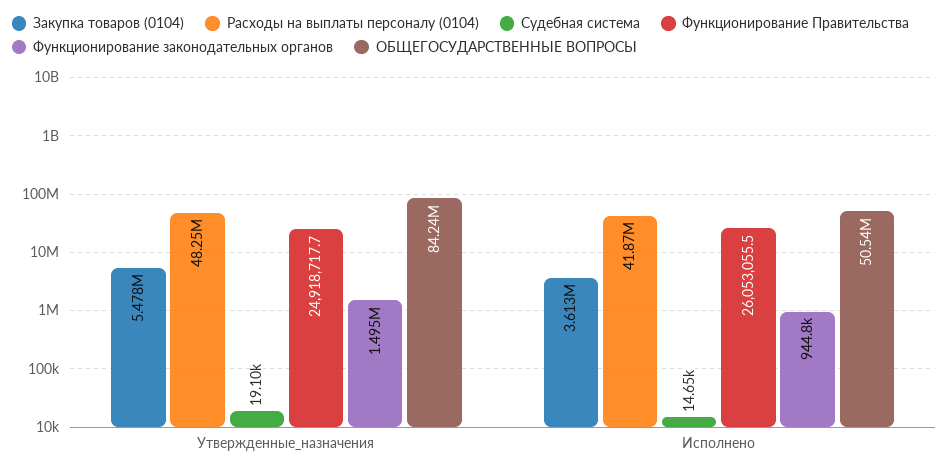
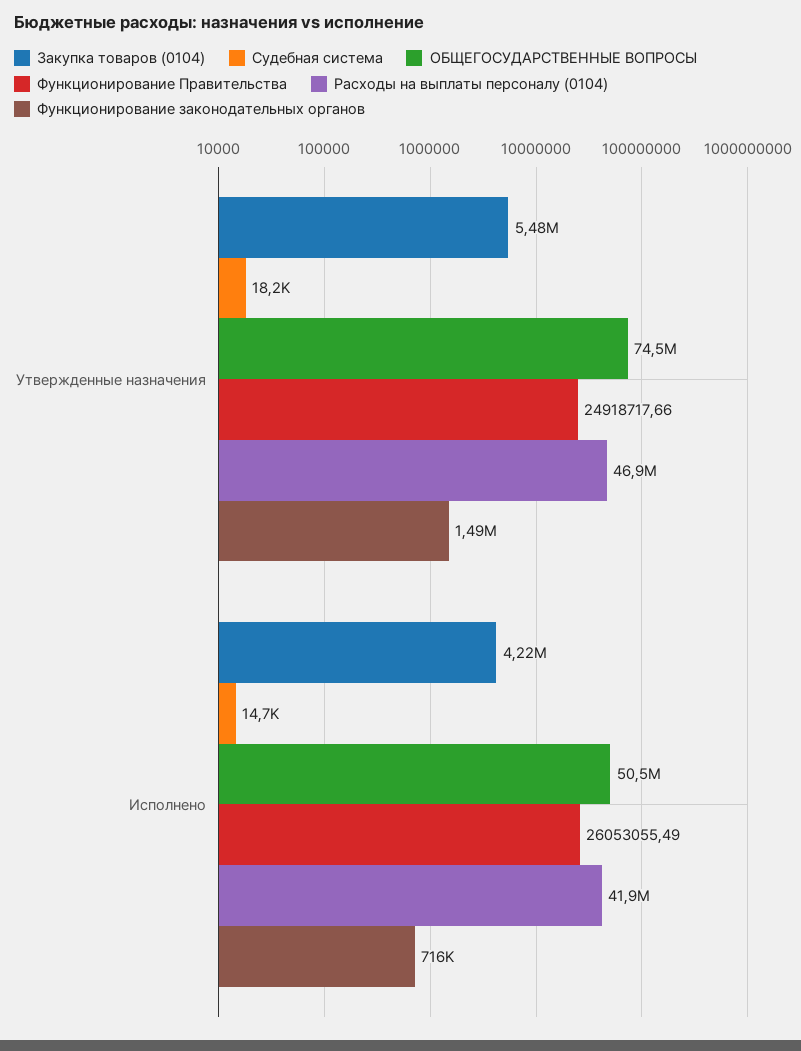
  {
    "Закупка товаров (0104)": {
      "Утвержденные_назначения": 5478000,
-     "Исполнено": 3613000
+     "Исполнено": 4220000
    },
    "Расходы на выплаты персоналу (0104)": {
-     "Утвержденные_назначения": 48250000,
+     "Утвержденные_назначения": 46900000,
      "Исполнено": 41870000
    },
    "Судебная система": {
-     "Утвержденные_назначения": 19100,
+     "Утвержденные_назначения": 18200,
      "Исполнено": 14650
    },
    "Функционирование Правительства": {
      "Утвержденные_назначения": 24918717.66,
      "Исполнено": 26053055.49
    },
    "Функционирование законодательных органов": {
      "Утвержденные_назначения": 1495000,
-     "Исполнено": 944800
+     "Исполнено": 716000
    },
    "ОБЩЕГОСУДАРСТВЕННЫЕ ВОПРОСЫ": {
-     "Утвержденные_назначения": 84240000,
+     "Утвержденные_назначения": 74500000,
      "Исполнено": 50540000
    }
  }

